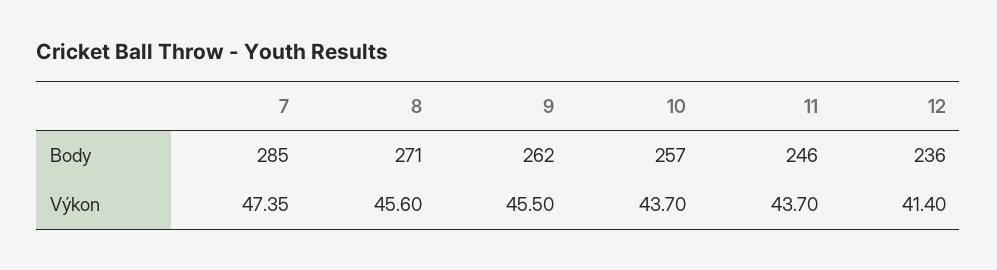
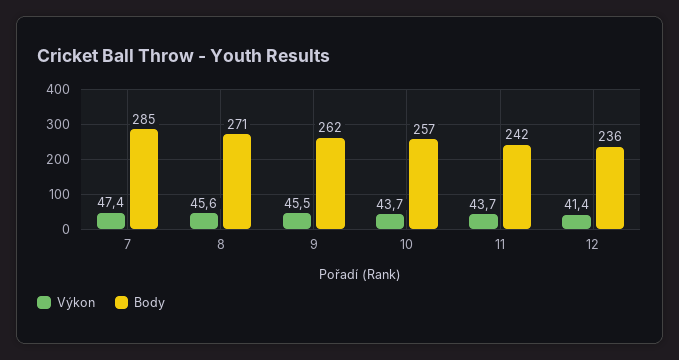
  {
    "Body": {
      "7": 285,
      "8": 271,
      "9": 262,
      "10": 257,
-     "11": 246,
+     "11": 242,
      "12": 236
    },
    "Výkon": {
      "7": 47.35,
      "8": 45.6,
      "9": 45.5,
      "10": 43.7,
      "11": 43.7,
      "12": 41.4
    }
  }

